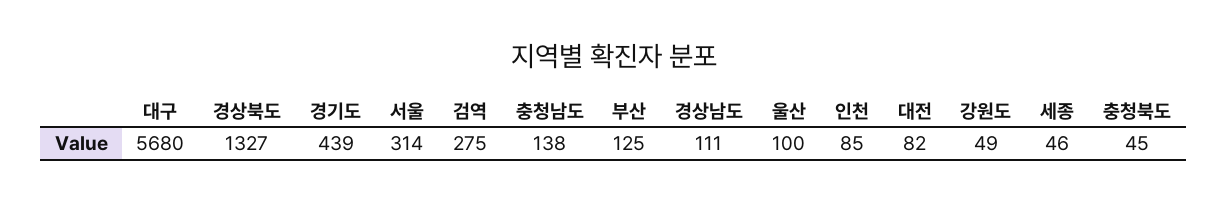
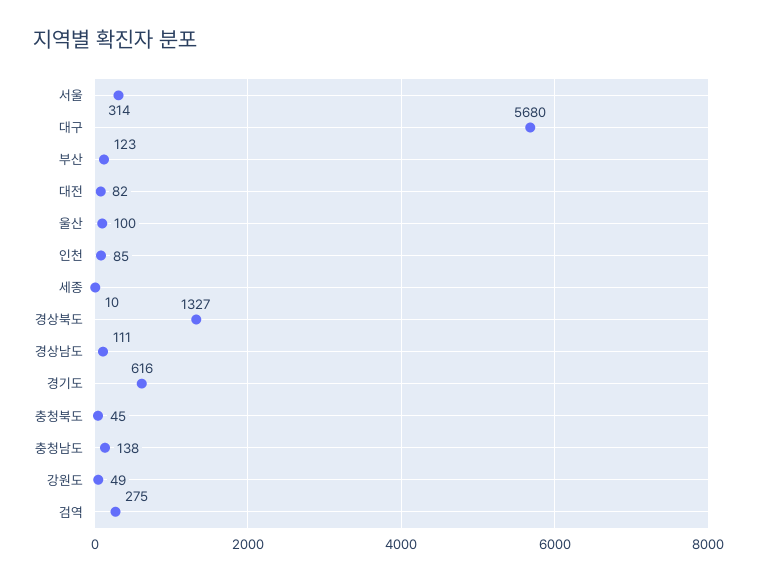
  {
    "대구": 5680,
    "경상북도": 1327,
-   "경기도": 439,
+   "경기도": 616,
    "서울": 314,
    "검역": 275,
    "충청남도": 138,
-   "부산": 125,
+   "부산": 123,
    "경상남도": 111,
    "울산": 100,
    "인천": 85,
    "대전": 82,
    "강원도": 49,
-   "세종": 46,
+   "세종": 10,
    "충청북도": 45
  }

